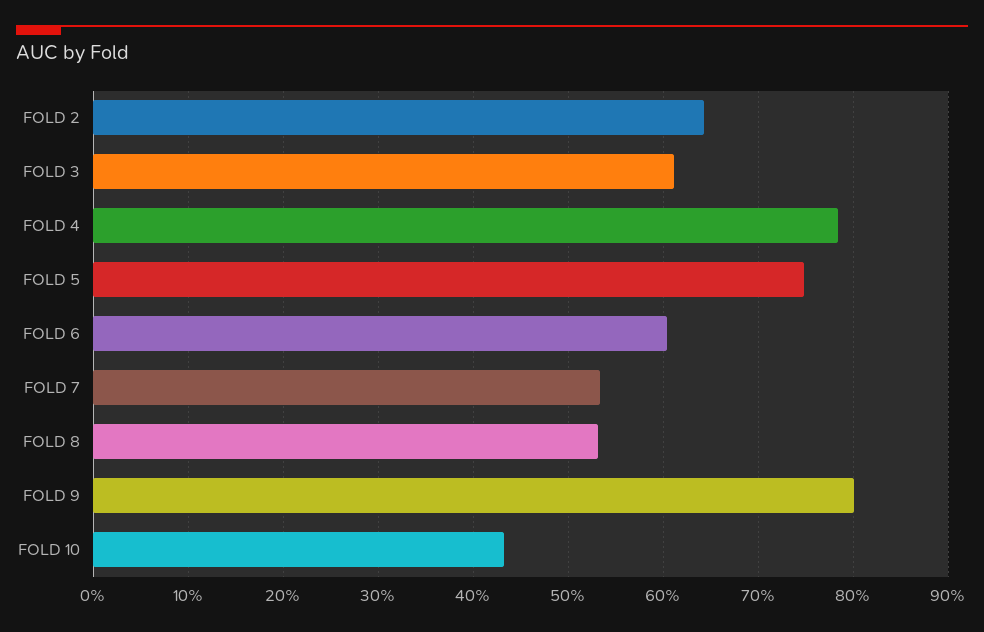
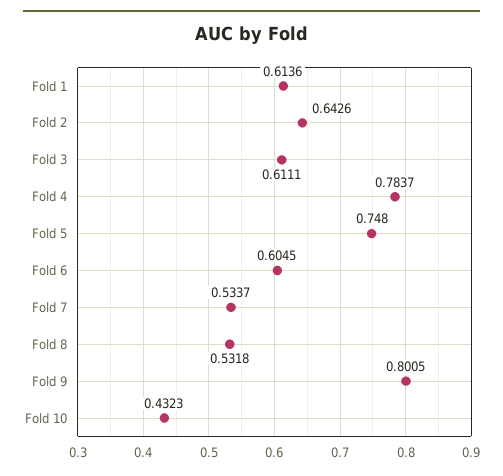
  {
    "FOLD 2": 0.6426,
    "FOLD 3": 0.6111,
    "FOLD 4": 0.7837,
    "FOLD 5": 0.748,
    "FOLD 6": 0.6045,
    "FOLD 7": 0.5337,
    "FOLD 8": 0.5318,
    "FOLD 9": 0.8005,
-   "FOLD 10": 0.4323
+   "FOLD 10": 0.4323,
+   "Fold 1": 0.6136
  }

